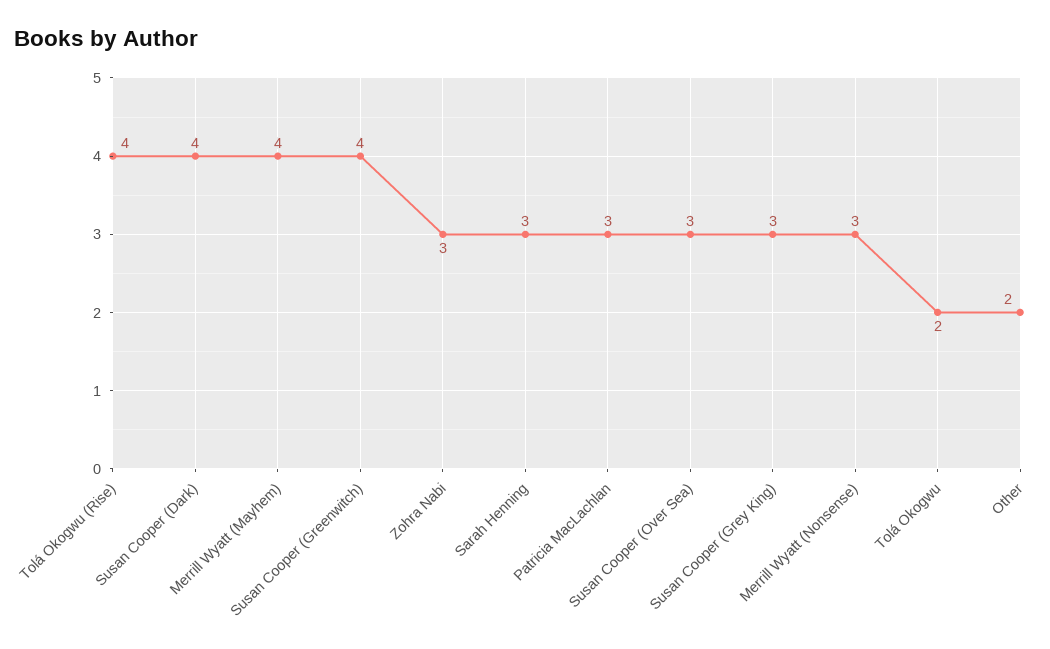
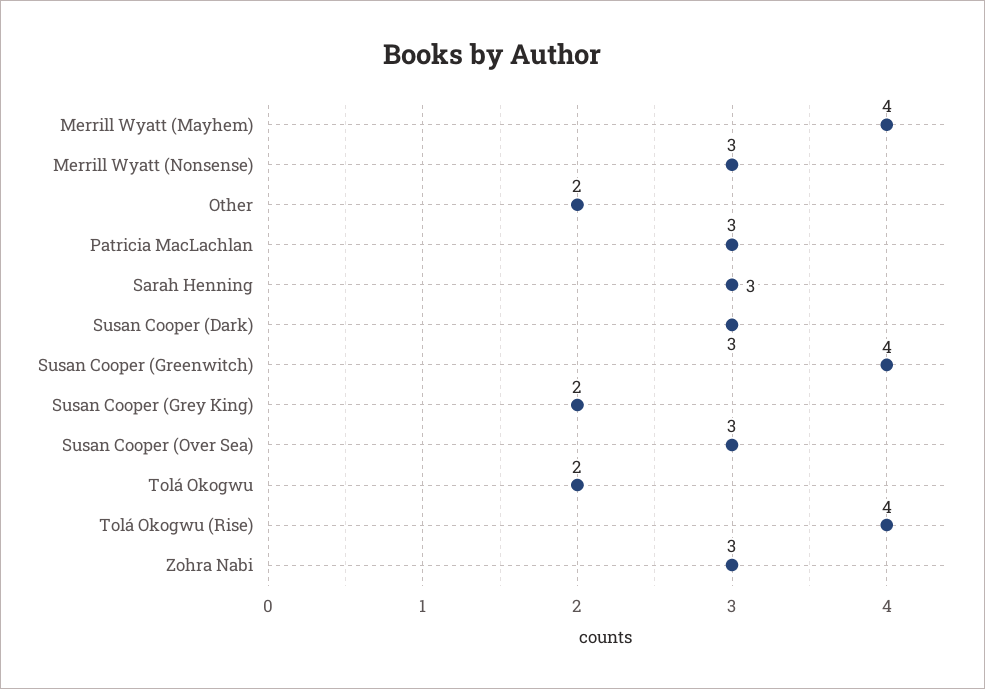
  {
    "Tolá Okogwu (Rise)": 4,
-   "Susan Cooper (Dark)": 4,
+   "Susan Cooper (Dark)": 3,
    "Merrill Wyatt (Mayhem)": 4,
    "Susan Cooper (Greenwitch)": 4,
    "Zohra Nabi": 3,
    "Sarah Henning": 3,
    "Patricia MacLachlan": 3,
    "Susan Cooper (Over Sea)": 3,
-   "Susan Cooper (Grey King)": 3,
+   "Susan Cooper (Grey King)": 2,
    "Merrill Wyatt (Nonsense)": 3,
    "Tolá Okogwu": 2,
    "Other": 2
  }

